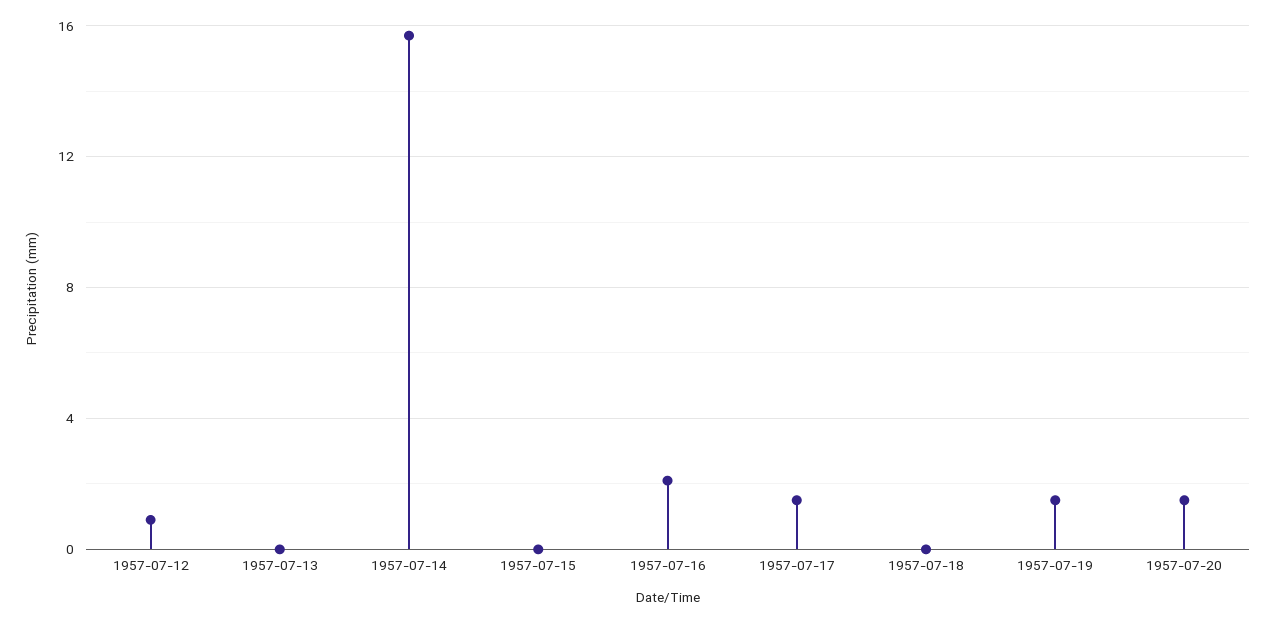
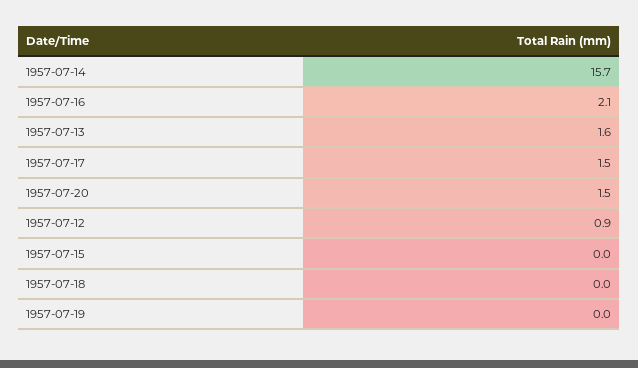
  {
    "1957-07-12": 0.9,
-   "1957-07-13": 0,
+   "1957-07-13": 1.6,
    "1957-07-14": 15.7,
    "1957-07-15": 0,
    "1957-07-16": 2.1,
    "1957-07-17": 1.5,
    "1957-07-18": 0,
-   "1957-07-19": 1.5,
+   "1957-07-19": 0,
    "1957-07-20": 1.5
  }

